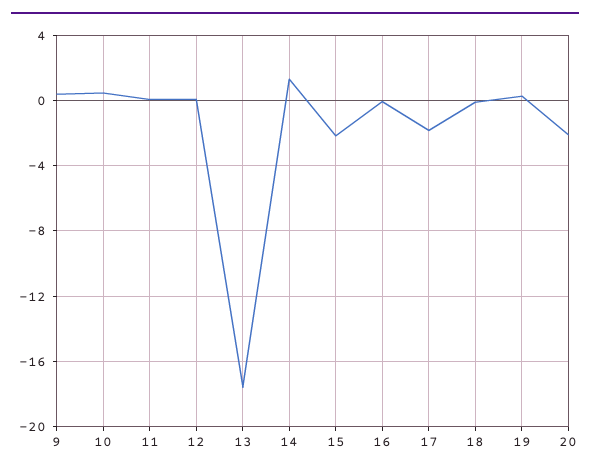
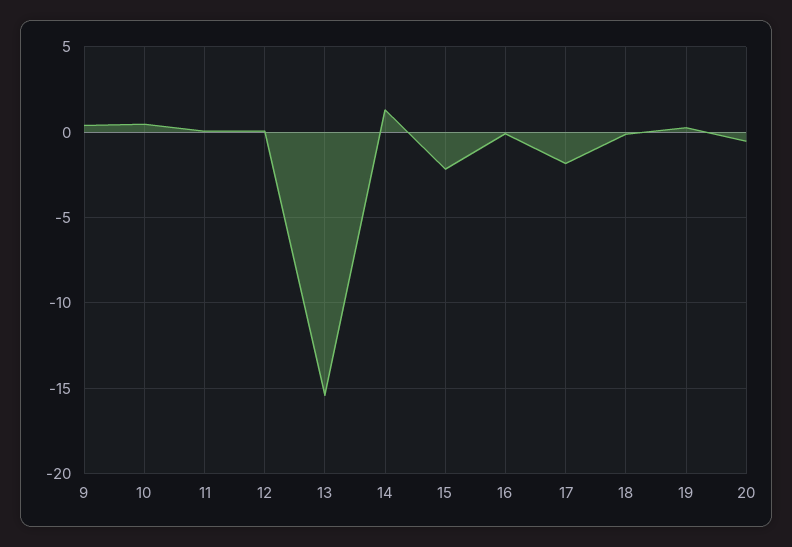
  {
    "9": 0.5,
    "10": 0.5,
    "11": 0,
    "12": 0,
-   "13": -17.5,
+   "13": -15.5,
    "14": 1.5,
    "15": -2,
    "16": 0,
    "17": -2,
    "18": 0,
    "19": 0.5,
-   "20": -2
+   "20": -0.5
  }

